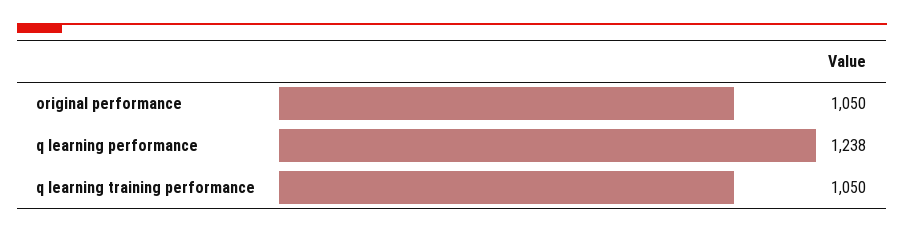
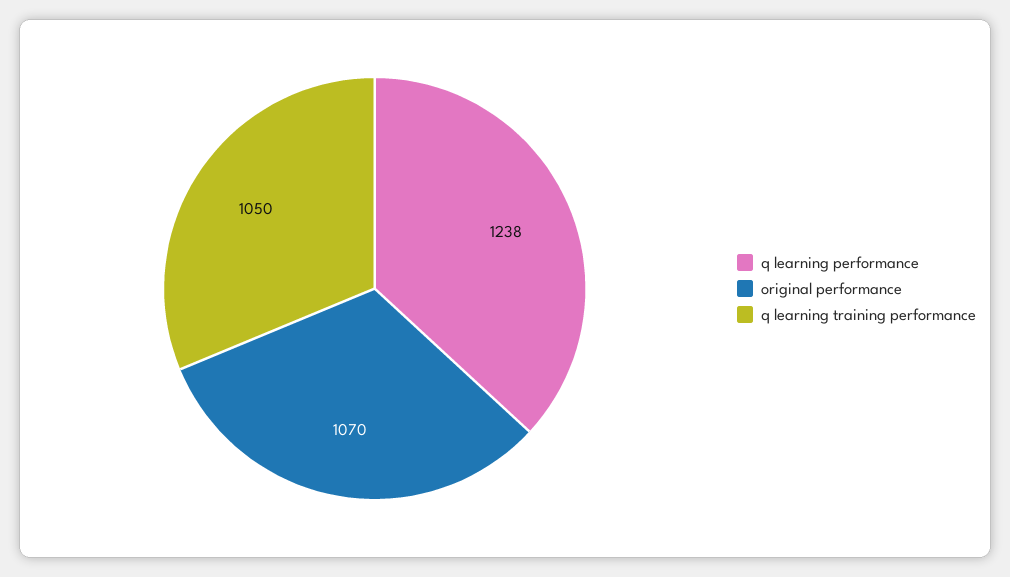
  {
-   "original performance": 1050,
+   "original performance": 1070,
    "q learning performance": 1238,
    "q learning training performance": 1050
  }

